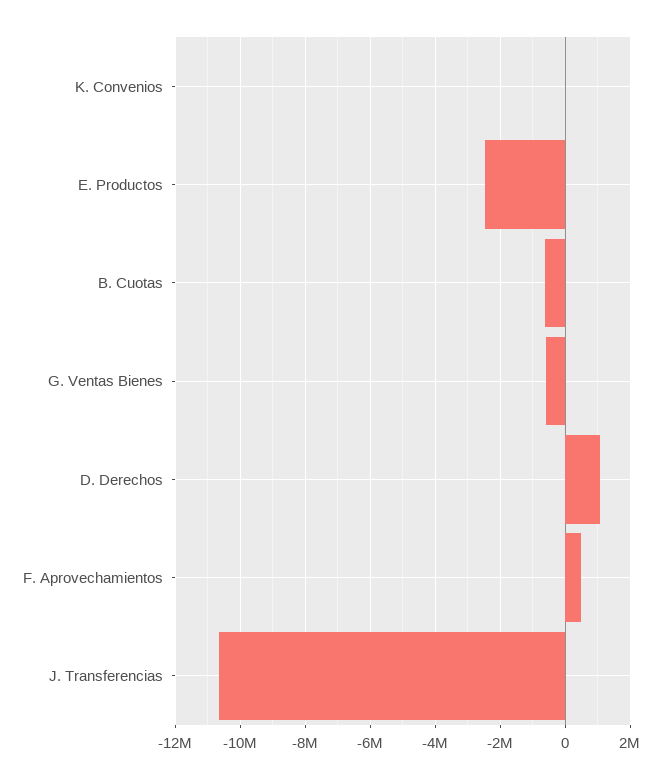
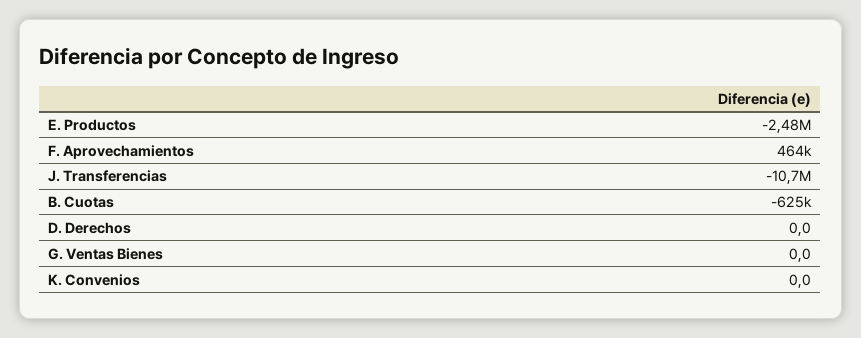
  {
    "K. Convenios": 0,
    "E. Productos": -2480000,
    "B. Cuotas": -625000,
-   "G. Ventas Bienes": -600000,
+   "G. Ventas Bienes": 0,
-   "D. Derechos": 1000000,
+   "D. Derechos": 0,
    "F. Aprovechamientos": 464000,
    "J. Transferencias": -10700000
  }

